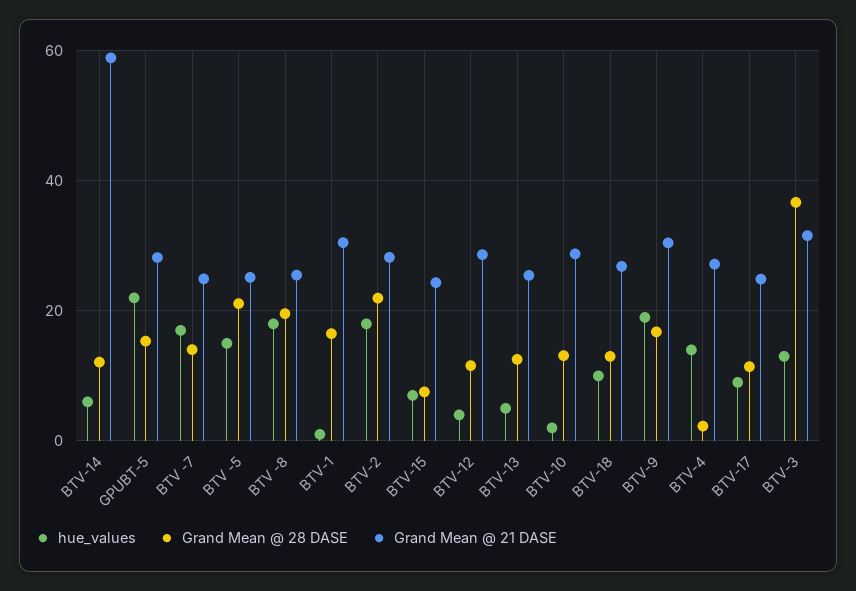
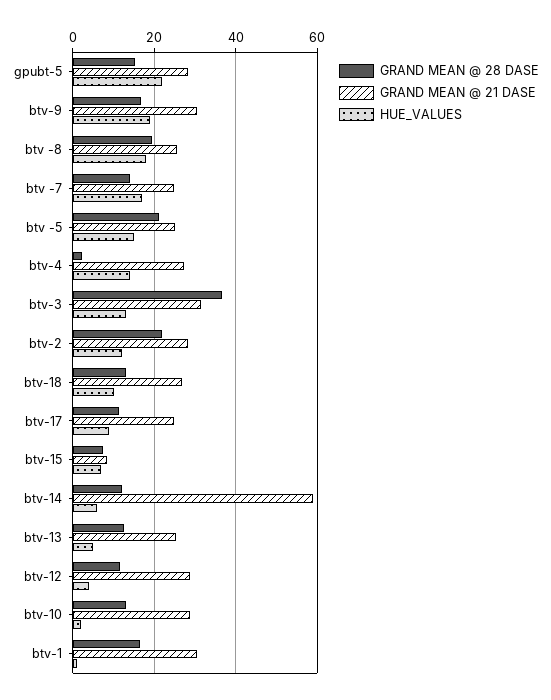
  {
    "hue_values": {
      "BTV-14": 6,
      "GPUBT-5": 22,
      "BTV -7": 18,
      "BTV -5": 16,
      "BTV -8": 18,
      "BTV-1": 2,
-     "BTV-2": 18,
+     "BTV-2": 12,
      "BTV-15": 8,
      "BTV-12": 4,
      "BTV-13": 6,
      "BTV-10": 2,
      "BTV-18": 10,
      "BTV-9": 20,
      "BTV-4": 14,
      "BTV-17": 10,
      "BTV-3": 14
    },
    "Grand Mean @ 28 DASE": {
      "BTV-14": 12,
      "GPUBT-5": 16,
      "BTV -7": 14,
      "BTV -5": 22,
      "BTV -8": 20,
      "BTV-1": 16,
      "BTV-2": 22,
      "BTV-15": 8,
      "BTV-12": 12,
      "BTV-13": 12,
      "BTV-10": 14,
      "BTV-18": 14,
      "BTV-9": 16,
      "BTV-4": 2,
      "BTV-17": 12,
      "BTV-3": 36
    },
    "Grand Mean @ 21 DASE": {
      "BTV-14": 58,
      "GPUBT-5": 28,
      "BTV -7": 24,
      "BTV -5": 26,
      "BTV -8": 26,
      "BTV-1": 30,
      "BTV-2": 28,
-     "BTV-15": 24,
+     "BTV-15": 8,
      "BTV-12": 28,
      "BTV-13": 26,
      "BTV-10": 28,
      "BTV-18": 26,
      "BTV-9": 30,
      "BTV-4": 28,
      "BTV-17": 24,
      "BTV-3": 32
    }
  }

